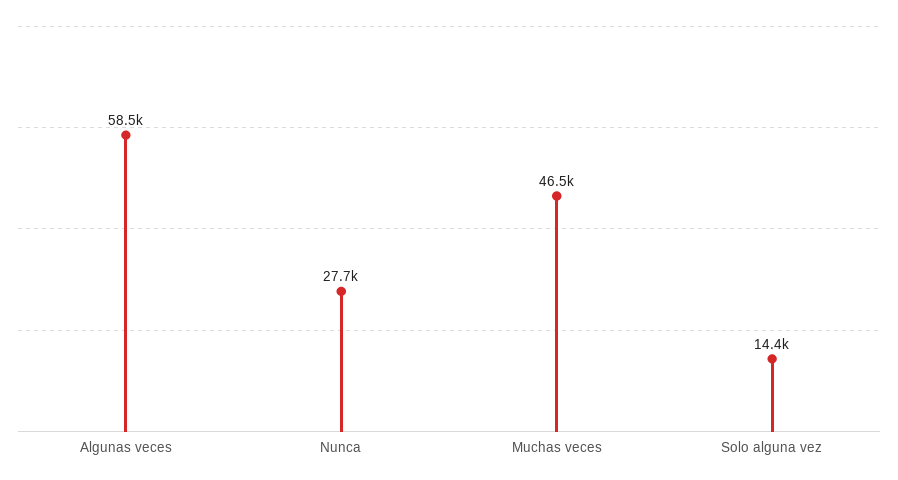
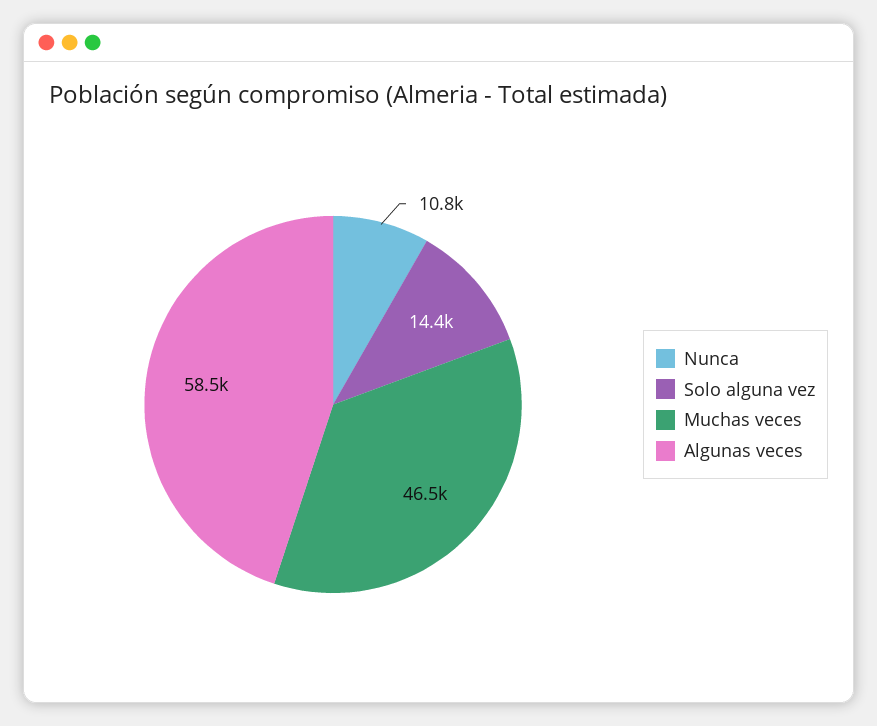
  {
    "Algunas veces": 58500,
-   "Nunca": 27700,
+   "Nunca": 10800,
    "Muchas veces": 46500,
    "Solo alguna vez": 14400
  }

